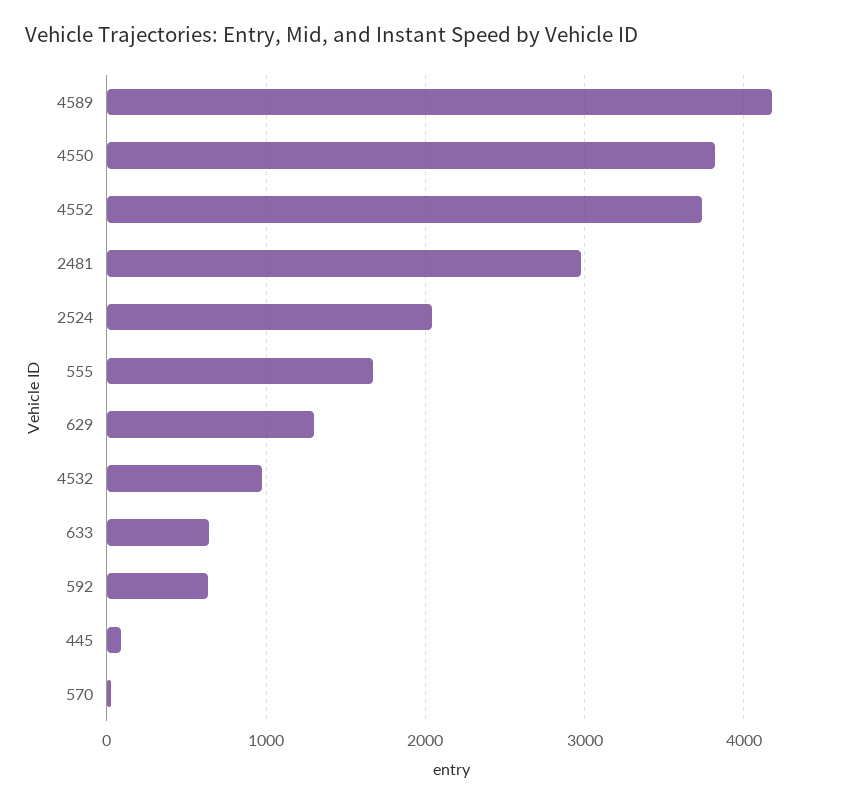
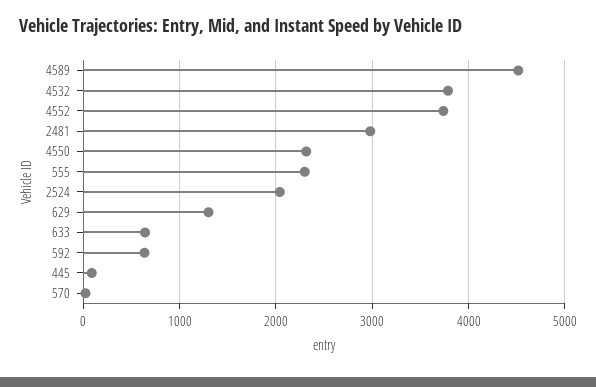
  {
-   "4589": 4200,
+   "4589": 4500,
-   "4550": 3800,
+   "4550": 2300,
    "4552": 3700,
    "2481": 3000,
    "2524": 2000,
-   "555": 1700,
+   "555": 2300,
    "629": 1300,
-   "4532": 1000,
+   "4532": 3800,
    "633": 600,
    "592": 600,
    "445": 100,
    "570": 0
  }

